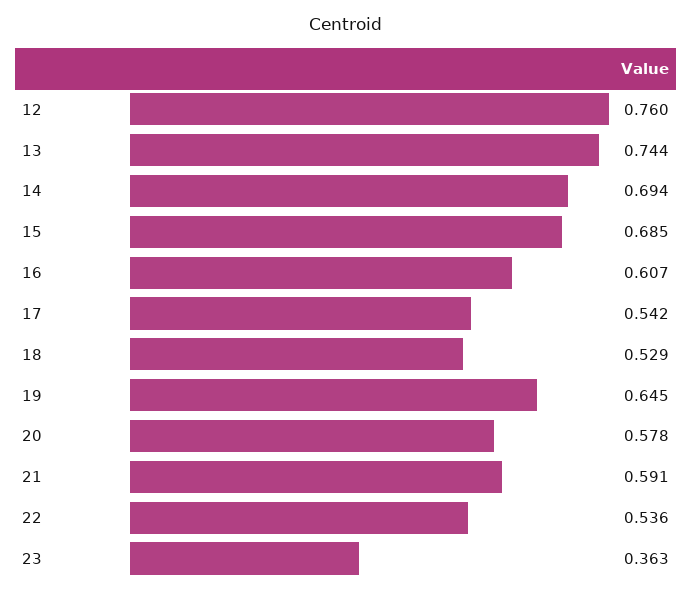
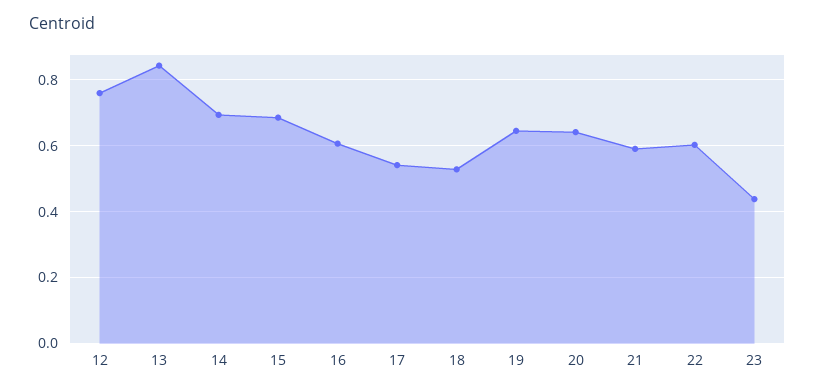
  {
    "12": 0.76,
-   "13": 0.744,
+   "13": 0.84,
    "14": 0.694,
    "15": 0.685,
    "16": 0.607,
    "17": 0.542,
    "18": 0.529,
    "19": 0.645,
-   "20": 0.578,
+   "20": 0.64,
    "21": 0.591,
-   "22": 0.536,
+   "22": 0.6,
-   "23": 0.363
+   "23": 0.44
  }

